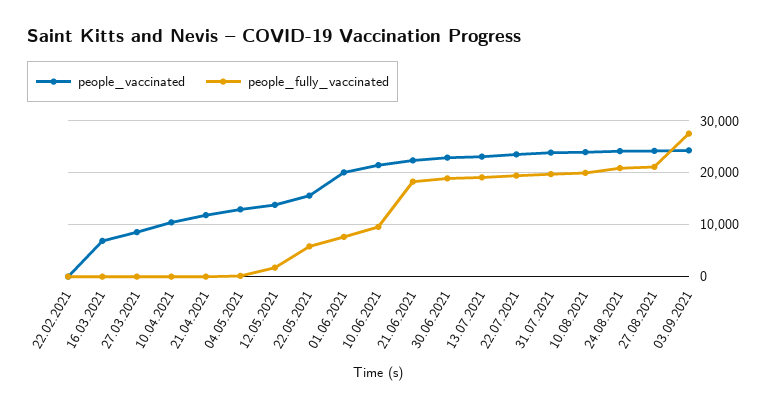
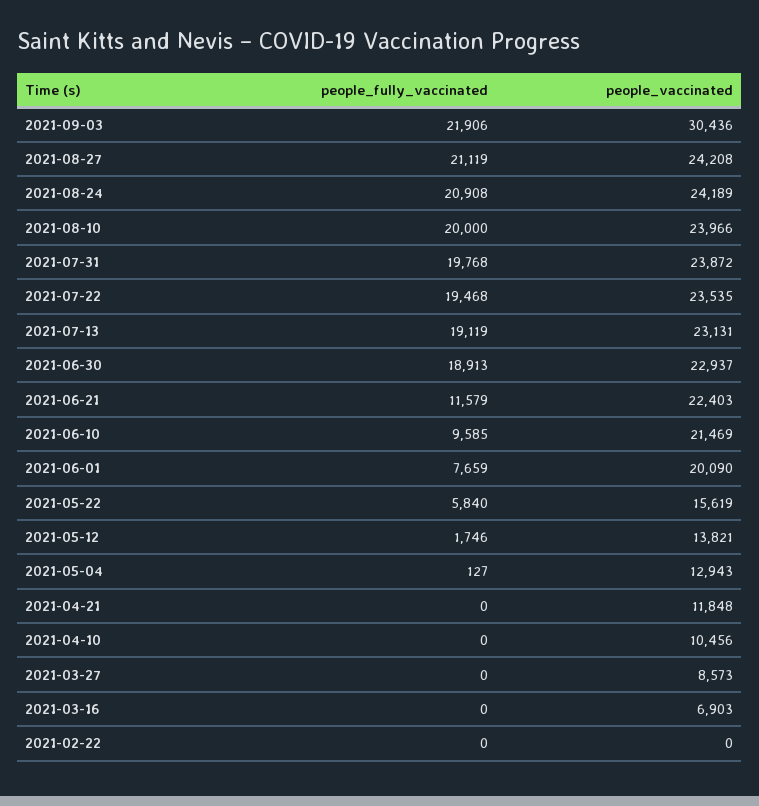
  {
    "people_vaccinated": {
      "22.02.2021": 0,
      "16.03.2021": 6903,
      "27.03.2021": 8573,
      "10.04.2021": 10456,
      "21.04.2021": 11848,
      "04.05.2021": 12943,
      "12.05.2021": 13821,
      "22.05.2021": 15619,
      "01.06.2021": 20090,
      "10.06.2021": 21469,
      "21.06.2021": 22403,
      "30.06.2021": 22937,
      "13.07.2021": 23131,
      "22.07.2021": 23535,
      "31.07.2021": 23872,
      "10.08.2021": 23966,
      "24.08.2021": 24189,
      "27.08.2021": 24208,
-     "03.09.2021": 24000
+     "03.09.2021": 30436
    },
    "people_fully_vaccinated": {
      "22.02.2021": 0,
      "16.03.2021": 0,
      "27.03.2021": 0,
      "10.04.2021": 0,
      "21.04.2021": 0,
      "04.05.2021": 127,
      "12.05.2021": 1746,
      "22.05.2021": 5840,
      "01.06.2021": 7659,
      "10.06.2021": 9585,
-     "21.06.2021": 18000,
+     "21.06.2021": 11579,
      "30.06.2021": 18913,
      "13.07.2021": 19119,
      "22.07.2021": 19468,
      "31.07.2021": 19768,
      "10.08.2021": 20000,
      "24.08.2021": 20908,
      "27.08.2021": 21119,
-     "03.09.2021": 28000
+     "03.09.2021": 21906
    }
  }

